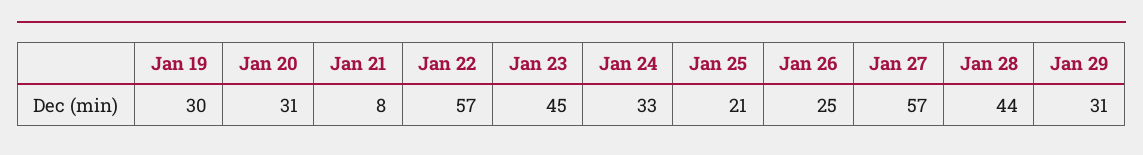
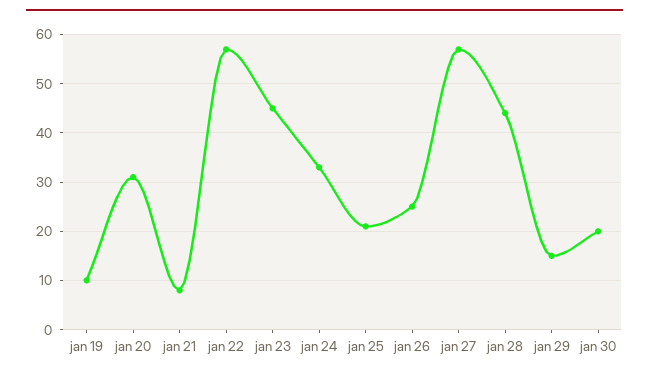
  {
-   "Jan 19": 30,
+   "Jan 19": 10,
    "Jan 20": 31,
    "Jan 21": 8,
    "Jan 22": 57,
    "Jan 23": 45,
    "Jan 24": 33,
    "Jan 25": 21,
    "Jan 26": 25,
    "Jan 27": 57,
    "Jan 28": 44,
-   "Jan 29": 31
+   "Jan 29": 15,
+   "jan 30": 20
  }

